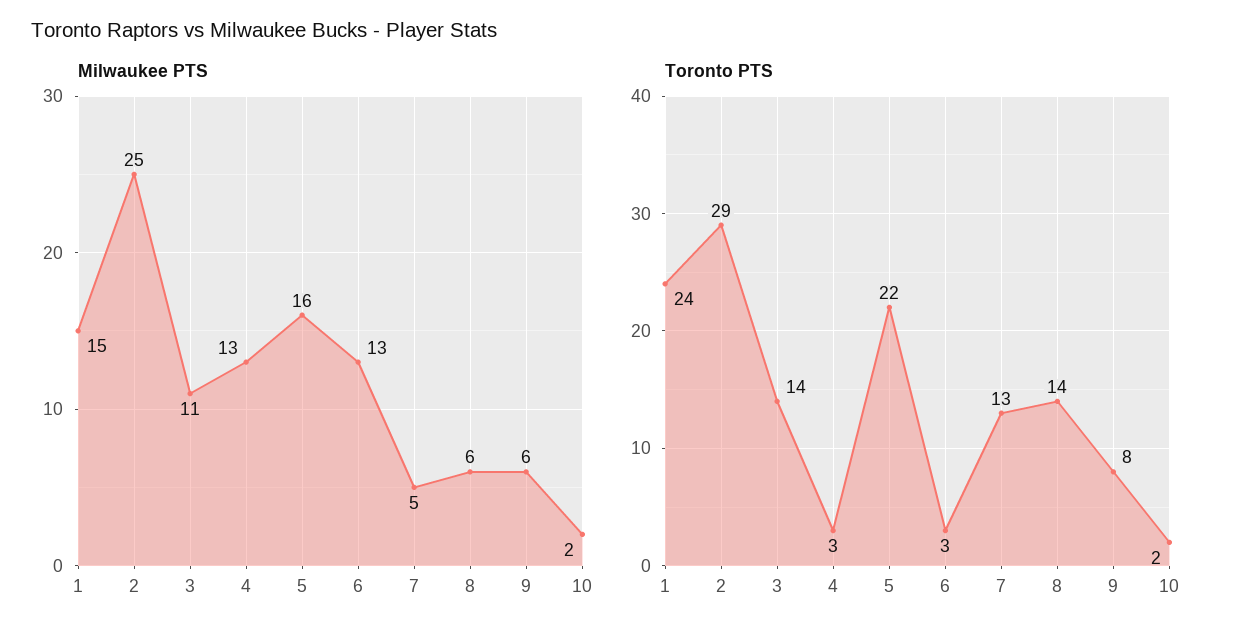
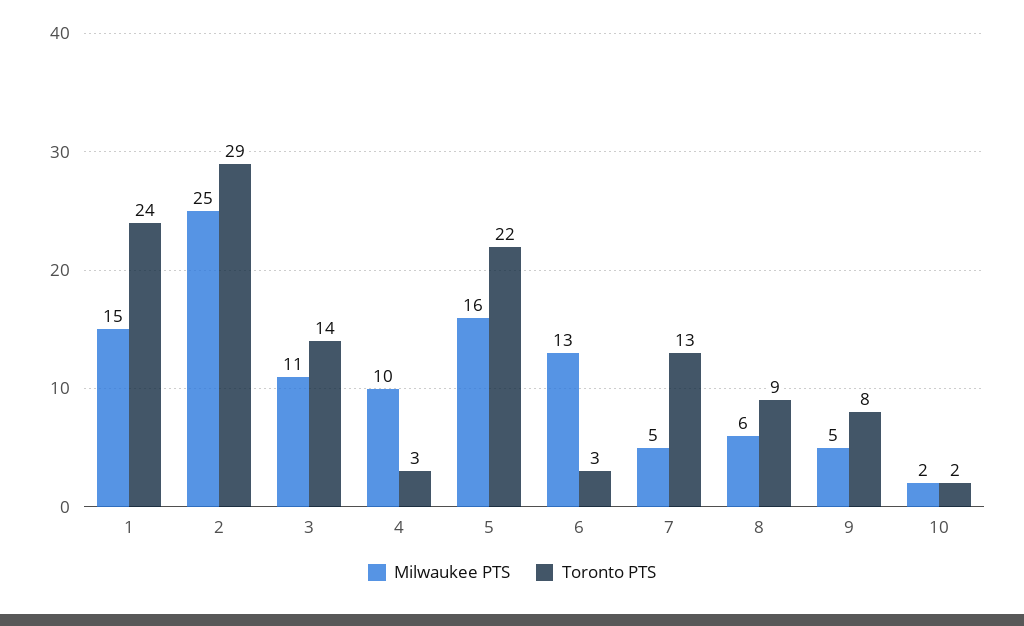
  {
    "Milwaukee PTS": {
      "1": 15,
      "2": 25,
      "3": 11,
-     "4": 13,
+     "4": 10,
      "5": 16,
      "6": 13,
      "7": 5,
      "8": 6,
-     "9": 6,
+     "9": 5,
      "10": 2
    },
    "Toronto PTS": {
      "1": 24,
      "2": 29,
      "3": 14,
      "4": 3,
      "5": 22,
      "6": 3,
      "7": 13,
-     "8": 14,
+     "8": 9,
      "9": 8,
      "10": 2
    }
  }

